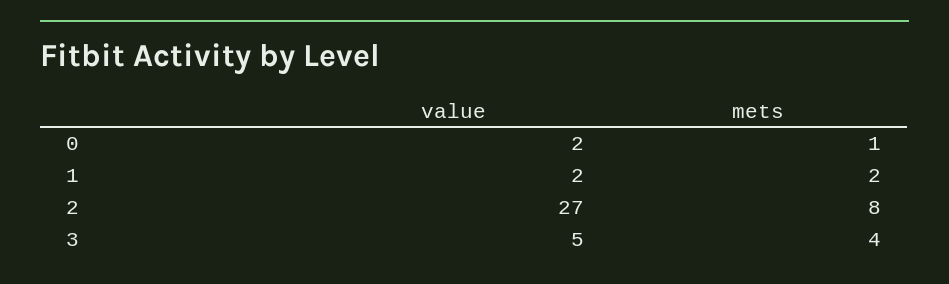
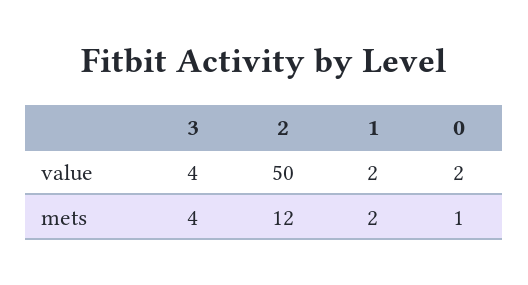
  {
    "value": {
      "0": 2,
      "1": 2,
-     "2": 27,
+     "2": 50,
-     "3": 5
+     "3": 4
    },
    "mets": {
      "0": 1,
      "1": 2,
-     "2": 8,
+     "2": 12,
      "3": 4
    }
  }

